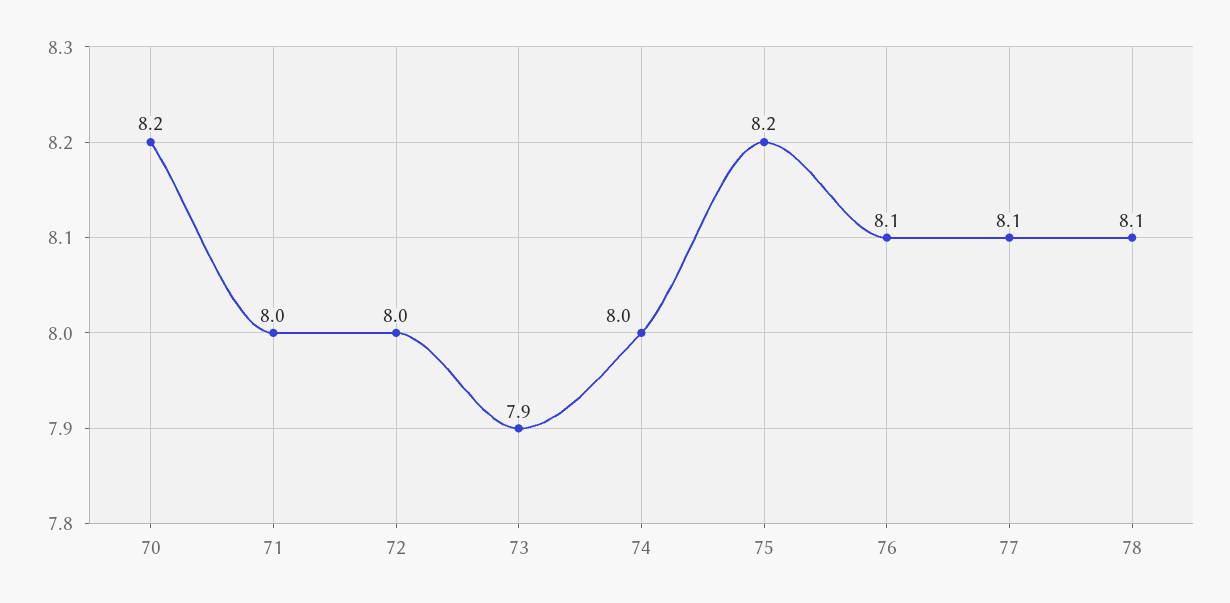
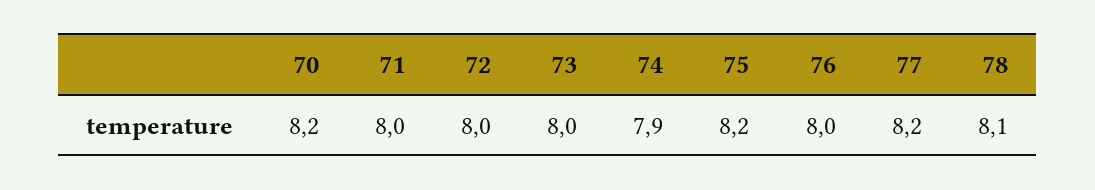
  {
    "70": 8.2,
    "71": 8,
    "72": 8,
-   "73": 7.9,
+   "73": 8,
-   "74": 8,
+   "74": 7.9,
    "75": 8.2,
-   "76": 8.1,
+   "76": 8,
-   "77": 8.1,
+   "77": 8.2,
    "78": 8.1
  }

